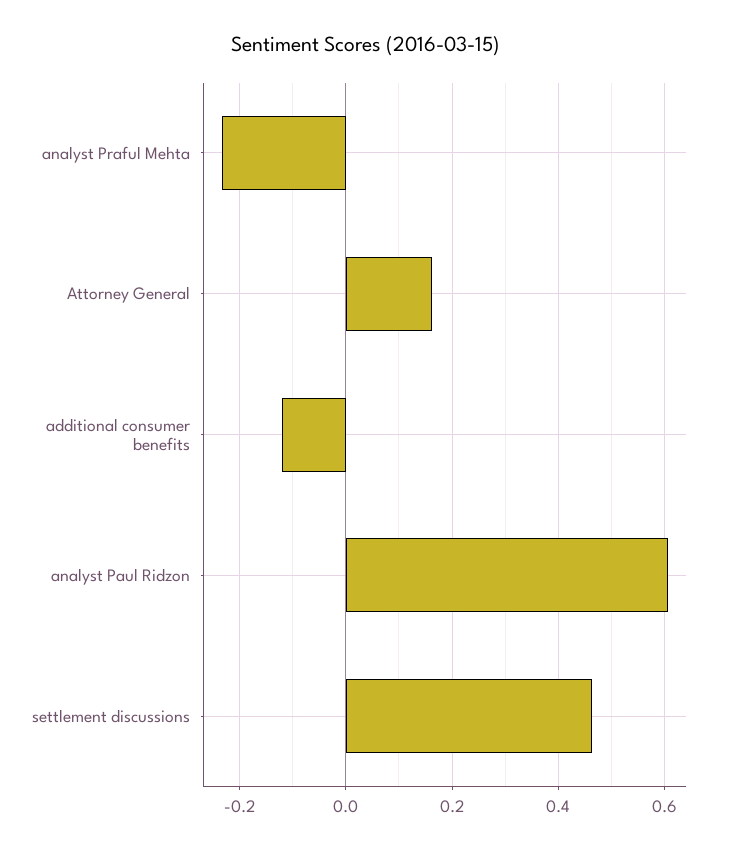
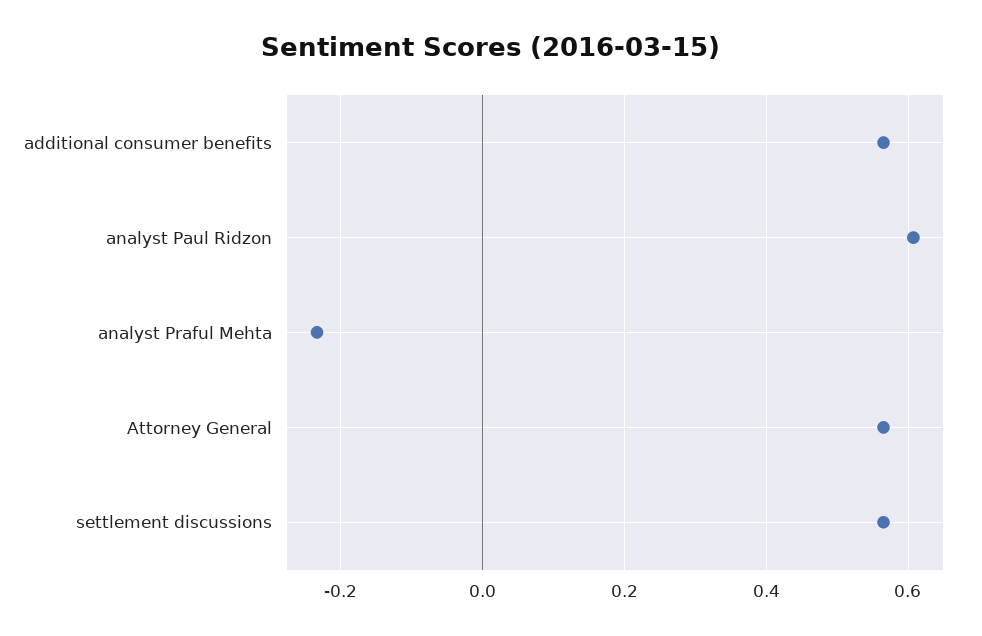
  {
    "analyst Praful Mehta": -0.24,
-   "Attorney General": 0.16,
+   "Attorney General": 0.56,
-   "additional consumer benefits": -0.12,
+   "additional consumer benefits": 0.56,
    "analyst Paul Ridzon": 0.6,
-   "settlement discussions": 0.46
+   "settlement discussions": 0.56
  }

